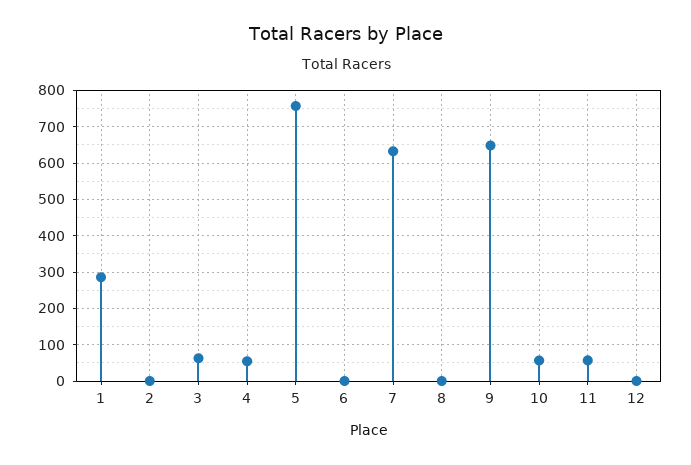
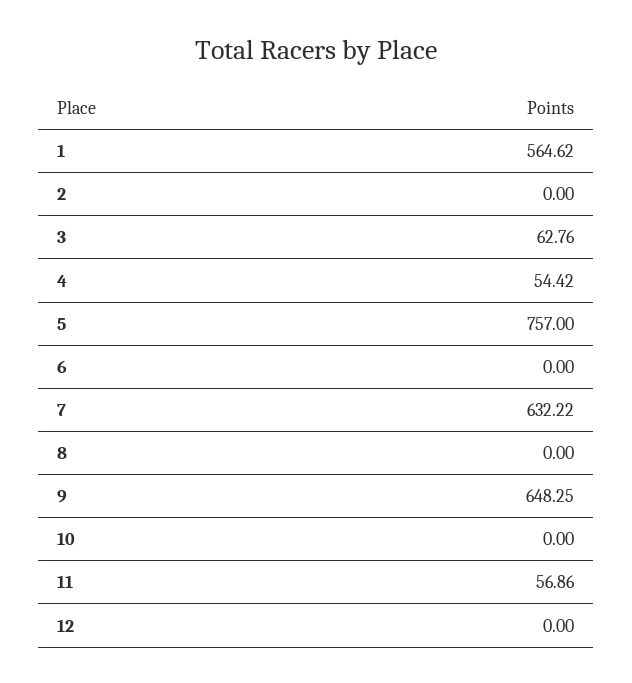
  {
-   "1": 280,
+   "1": 564.62,
    "2": 0,
    "3": 62.76,
    "4": 54.42,
    "5": 757,
    "6": 0,
    "7": 632.22,
    "8": 0,
    "9": 648.25,
-   "10": 60,
+   "10": 0,
    "11": 56.86,
    "12": 0
  }

